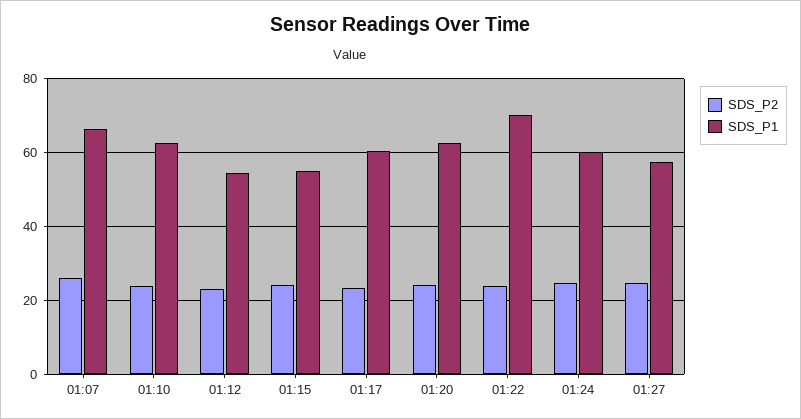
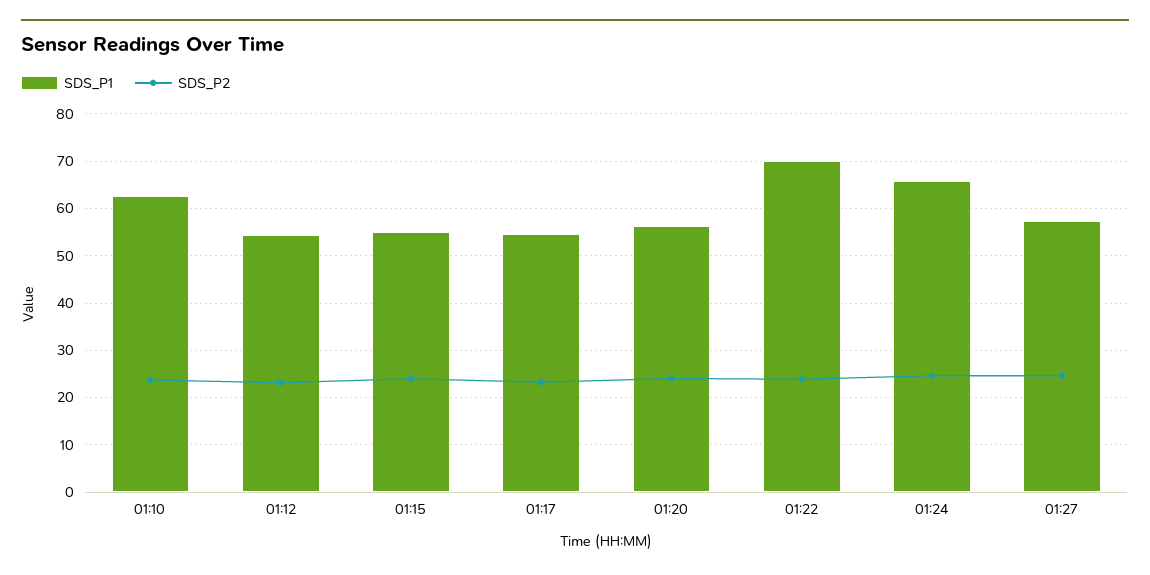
  {
    "SDS_P2": {
-     "01:07": 26,
      "01:10": 24,
      "01:12": 24,
      "01:15": 24,
      "01:17": 24,
      "01:20": 24,
      "01:22": 24,
      "01:24": 24,
      "01:27": 24
    },
    "SDS_P1": {
-     "01:07": 66,
      "01:10": 62,
      "01:12": 54,
      "01:15": 56,
-     "01:17": 60,
+     "01:17": 54,
-     "01:20": 62,
+     "01:20": 56,
      "01:22": 70,
-     "01:24": 60,
+     "01:24": 66,
      "01:27": 58
    }
  }

